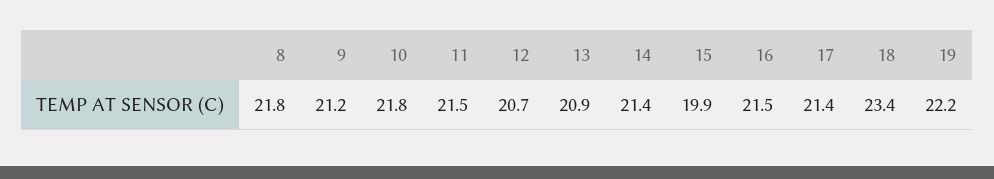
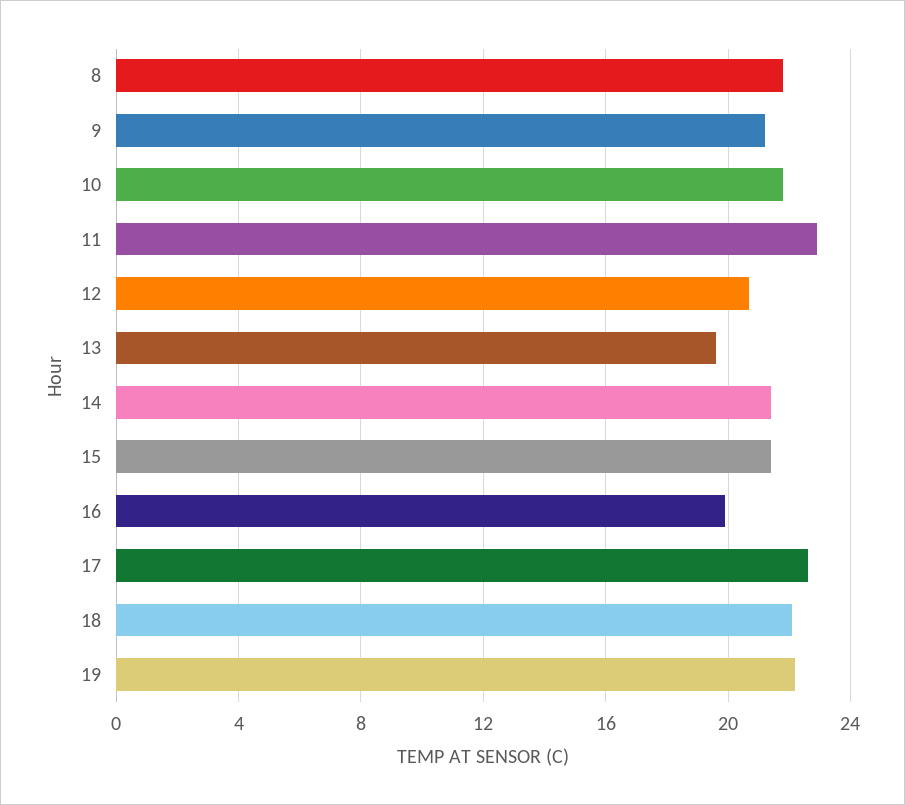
  {
    "8": 21.8,
    "9": 21.2,
    "10": 21.8,
-   "11": 21.5,
+   "11": 23,
    "12": 20.7,
-   "13": 20.9,
+   "13": 19.5,
    "14": 21.4,
-   "15": 19.9,
+   "15": 21.5,
-   "16": 21.5,
+   "16": 20,
-   "17": 21.4,
+   "17": 22.5,
-   "18": 23.4,
+   "18": 22,
    "19": 22.2
  }

